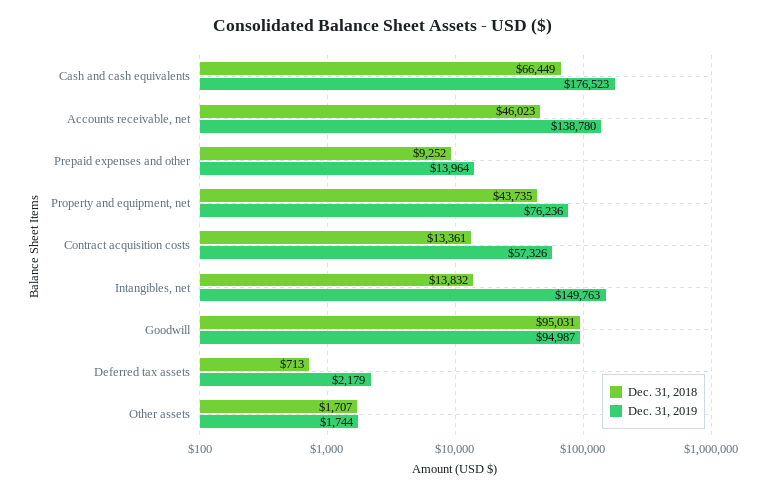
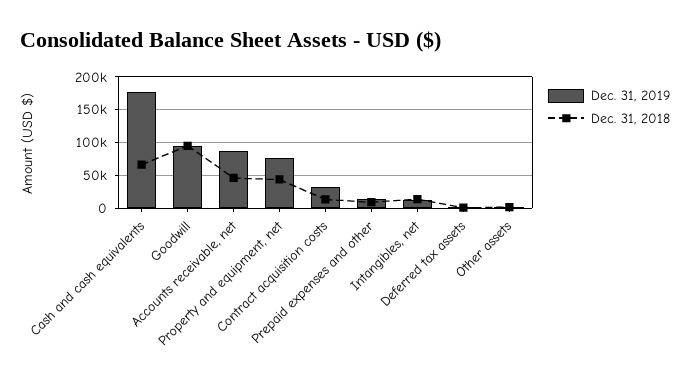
  {
    "Dec. 31, 2018": {
      "Cash and cash equivalents": 66449,
      "Accounts receivable, net": 46023,
      "Prepaid expenses and other": 9252,
      "Property and equipment, net": 43735,
      "Contract acquisition costs": 13361,
      "Intangibles, net": 13832,
      "Goodwill": 95031,
      "Deferred tax assets": 713,
      "Other assets": 1707
    },
    "Dec. 31, 2019": {
      "Cash and cash equivalents": 176523,
-     "Accounts receivable, net": 138780,
+     "Accounts receivable, net": 90000,
      "Prepaid expenses and other": 13964,
      "Property and equipment, net": 76236,
-     "Contract acquisition costs": 57326,
+     "Contract acquisition costs": 30000,
-     "Intangibles, net": 149763,
+     "Intangibles, net": 10000,
      "Goodwill": 94987,
      "Deferred tax assets": 2179,
      "Other assets": 1744
    }
  }

